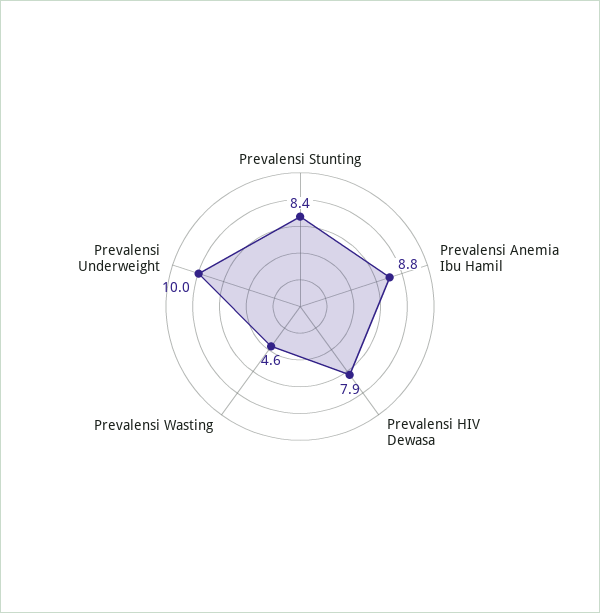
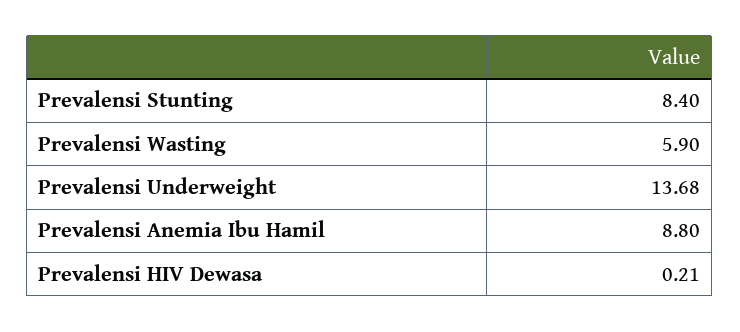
  {
    "Prevalensi Stunting": 8.4,
    "Prevalensi Anemia Ibu Hamil": 8.8,
-   "Prevalensi HIV Dewasa": 7.9,
+   "Prevalensi HIV Dewasa": 0.21,
-   "Prevalensi Wasting": 4.6,
+   "Prevalensi Wasting": 5.9,
-   "Prevalensi Underweight": 10
+   "Prevalensi Underweight": 13.68
  }

